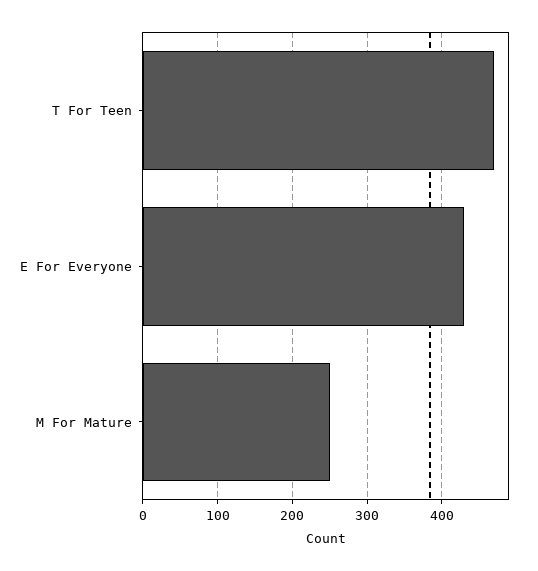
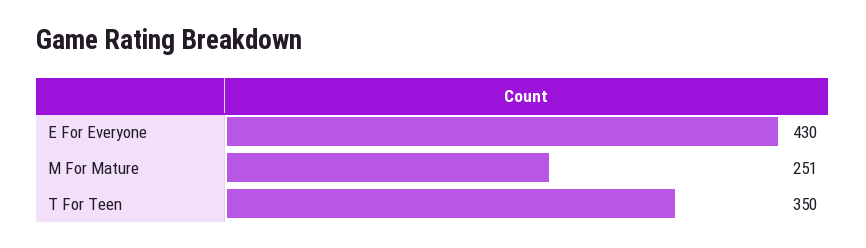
  {
-   "T For Teen": 470,
+   "T For Teen": 350,
    "E For Everyone": 430,
    "M For Mature": 251
  }

